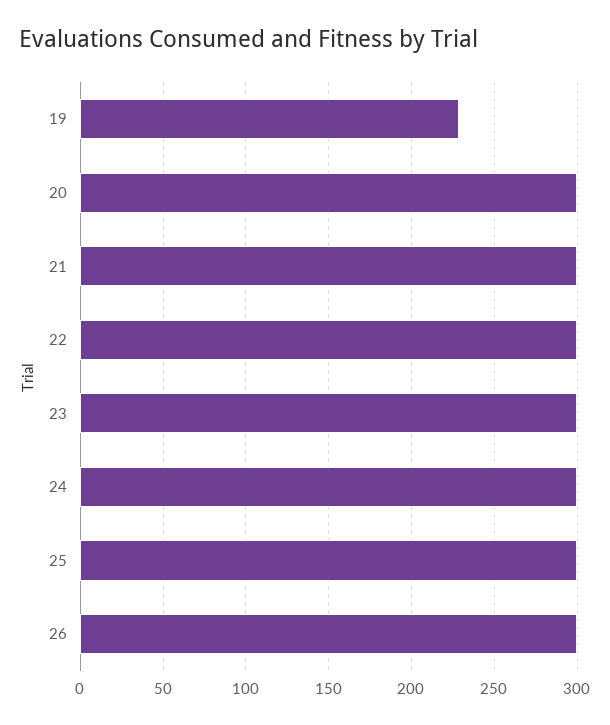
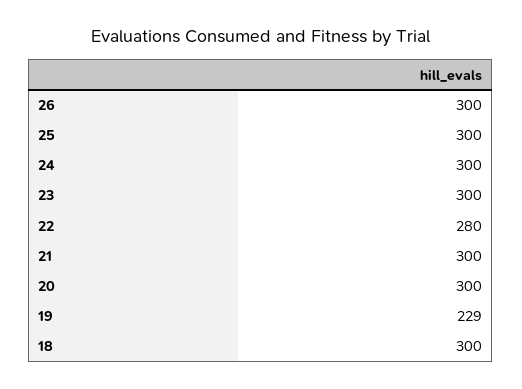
  {
    "19": 229,
    "20": 300,
    "21": 300,
-   "22": 300,
+   "22": 280,
    "23": 300,
    "24": 300,
    "25": 300,
-   "26": 300
+   "26": 300,
+   "18": 300
  }

